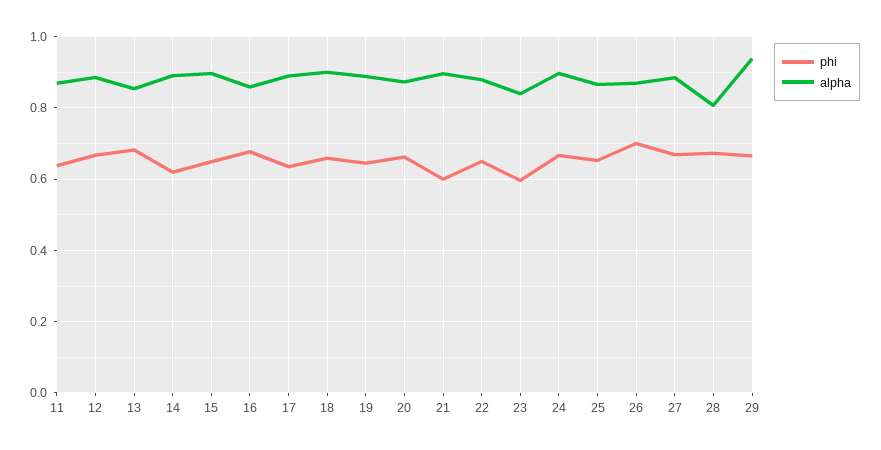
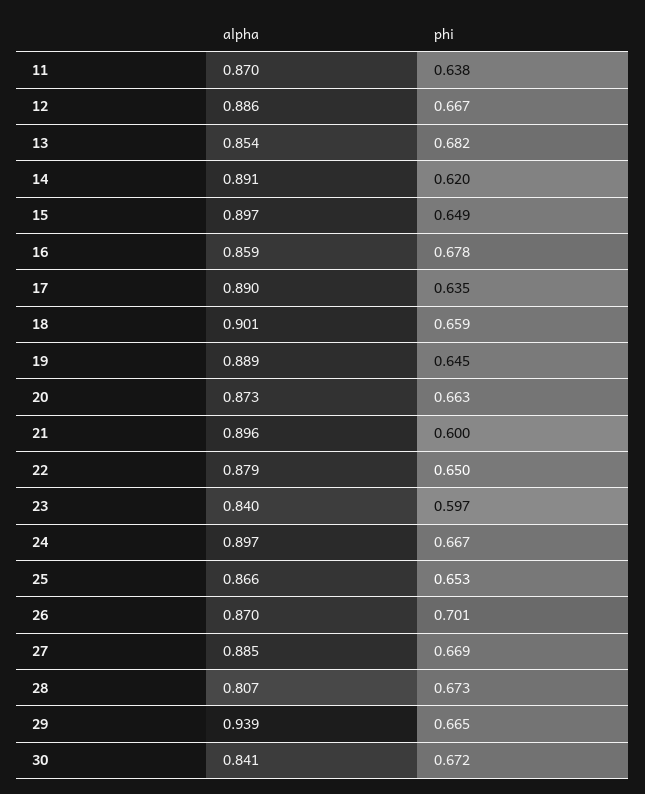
  {
    "phi": {
      "11": 0.638,
      "12": 0.667,
      "13": 0.682,
      "14": 0.62,
      "15": 0.649,
      "16": 0.678,
      "17": 0.635,
      "18": 0.659,
      "19": 0.645,
      "20": 0.663,
      "21": 0.6,
      "22": 0.65,
      "23": 0.597,
      "24": 0.667,
      "25": 0.653,
      "26": 0.701,
      "27": 0.669,
      "28": 0.673,
-     "29": 0.665
+     "29": 0.665,
+     "30": 0.672
    },
    "alpha": {
      "11": 0.87,
      "12": 0.886,
      "13": 0.854,
      "14": 0.891,
      "15": 0.897,
      "16": 0.859,
      "17": 0.89,
      "18": 0.901,
      "19": 0.889,
      "20": 0.873,
      "21": 0.896,
      "22": 0.879,
      "23": 0.84,
      "24": 0.897,
      "25": 0.866,
      "26": 0.87,
      "27": 0.885,
      "28": 0.807,
-     "29": 0.939
+     "29": 0.939,
+     "30": 0.841
    }
  }

